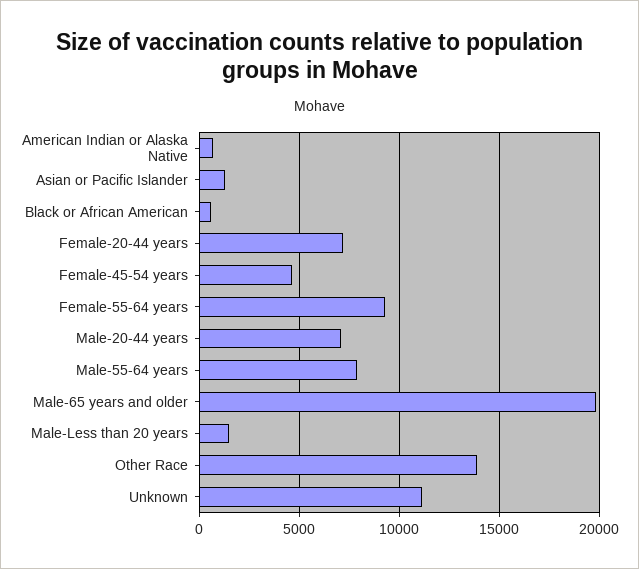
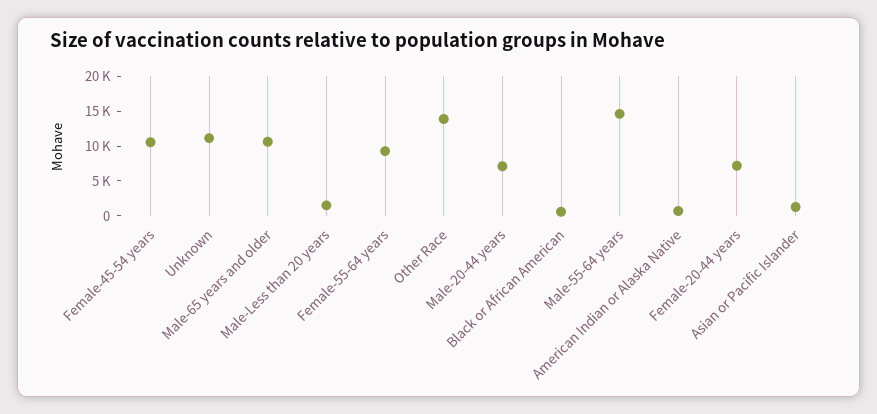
  {
    "American Indian or Alaska Native": 500,
    "Asian or Pacific Islander": 1500,
    "Black or African American": 500,
    "Female-20-44 years": 7000,
-   "Female-45-54 years": 4500,
+   "Female-45-54 years": 10000,
    "Female-55-64 years": 9500,
    "Male-20-44 years": 7000,
-   "Male-55-64 years": 8000,
+   "Male-55-64 years": 15000,
-   "Male-65 years and older": 20000,
+   "Male-65 years and older": 10000,
    "Male-Less than 20 years": 1500,
    "Other Race": 14000,
    "Unknown": 11000
  }

